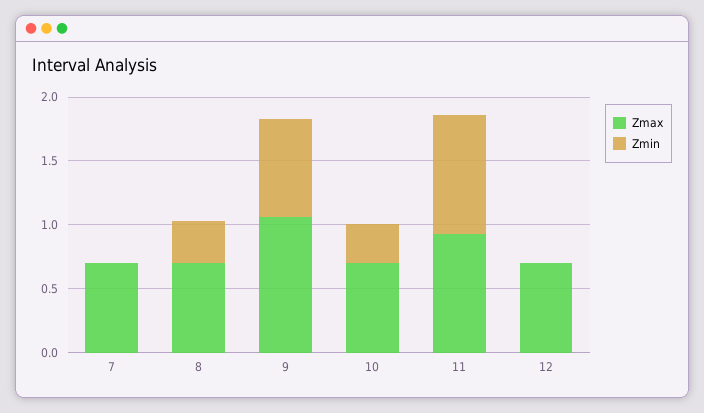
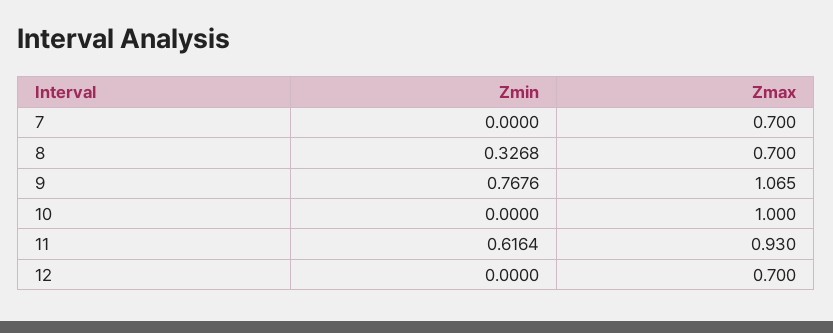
  {
    "Zmax": {
      "7": 0.7,
      "8": 0.7,
      "9": 1.065,
-     "10": 0.7,
+     "10": 1,
      "11": 0.93,
      "12": 0.7
    },
    "Zmin": {
      "7": 0,
      "8": 0.3268,
      "9": 0.7676,
-     "10": 0.3,
+     "10": 0,
-     "11": 0.9,
+     "11": 0.6164,
      "12": 0
    }
  }

